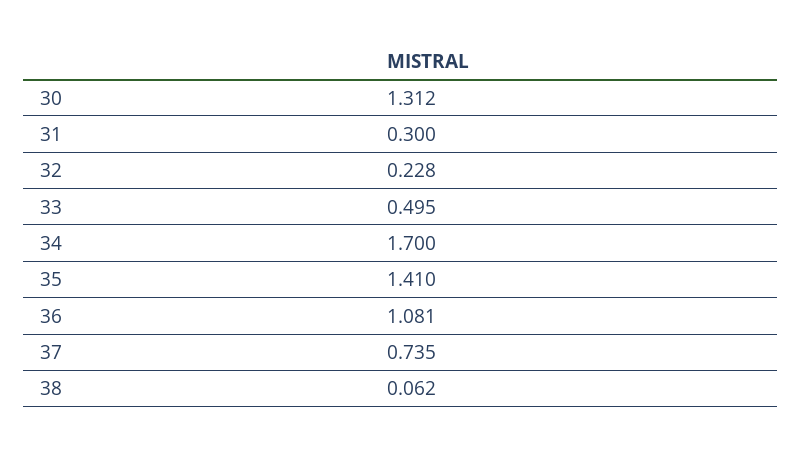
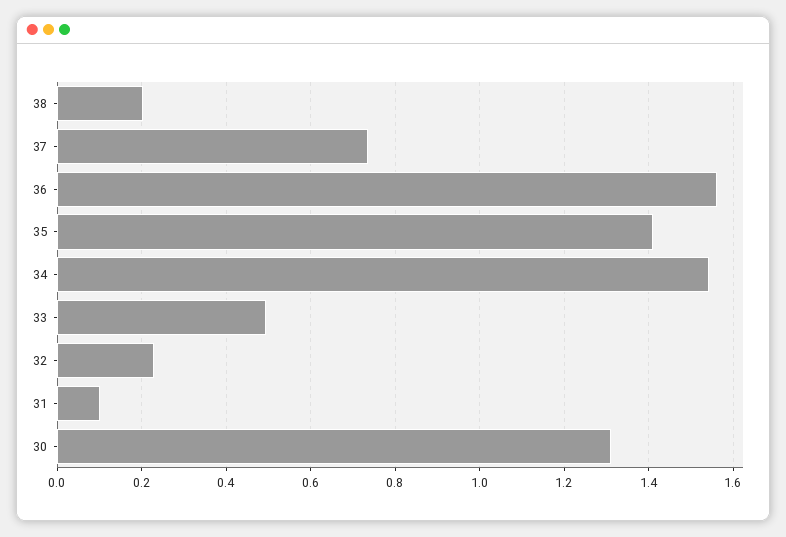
  {
    "30": 1.312,
-   "31": 0.3,
+   "31": 0.1,
    "32": 0.228,
    "33": 0.495,
-   "34": 1.7,
+   "34": 1.54,
    "35": 1.41,
-   "36": 1.081,
+   "36": 1.56,
    "37": 0.735,
-   "38": 0.062
+   "38": 0.2
  }

